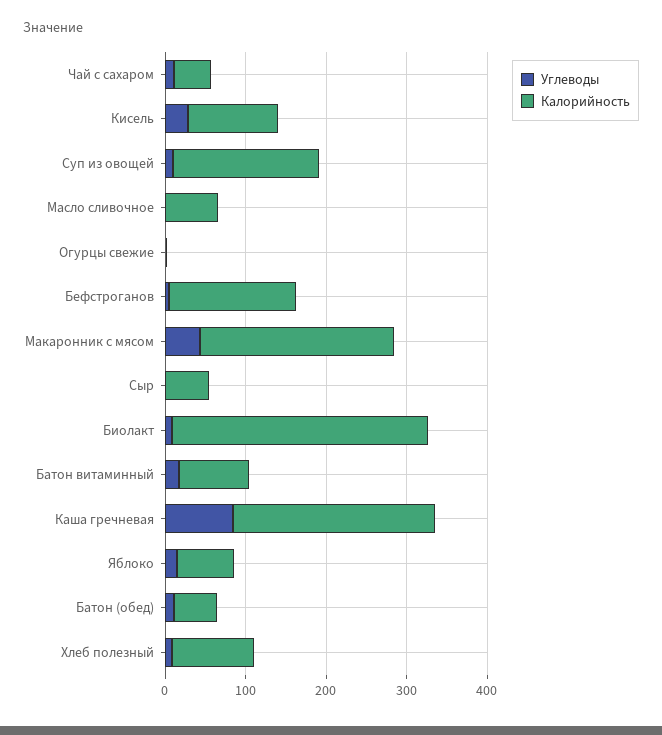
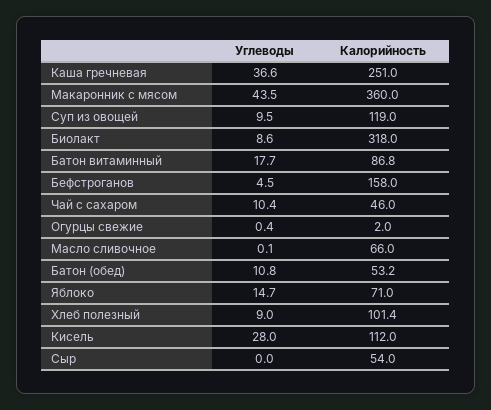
  {
    "Углеводы": {
      "Чай с сахаром": 10.4,
      "Кисель": 28,
      "Суп из овощей": 9.5,
      "Масло сливочное": 0.1,
      "Огурцы свежие": 0.4,
      "Бефстроганов": 4.5,
      "Макаронник с мясом": 43.5,
      "Сыр": 0,
      "Биолакт": 8.6,
      "Батон витаминный": 17.7,
-     "Каша гречневая": 80,
+     "Каша гречневая": 36.6,
      "Яблоко": 14.7,
      "Батон (обед)": 10.8,
      "Хлеб полезный": 9
    },
    "Калорийность": {
      "Чай с сахаром": 46,
      "Кисель": 112,
-     "Суп из овощей": 180,
+     "Суп из овощей": 119,
      "Масло сливочное": 66,
      "Огурцы свежие": 2,
      "Бефстроганов": 158,
-     "Макаронник с мясом": 240,
+     "Макаронник с мясом": 360,
      "Сыр": 54,
      "Биолакт": 318,
      "Батон витаминный": 86.8,
      "Каша гречневая": 251,
      "Яблоко": 71,
      "Батон (обед)": 53.2,
      "Хлеб полезный": 101.4
    }
  }

